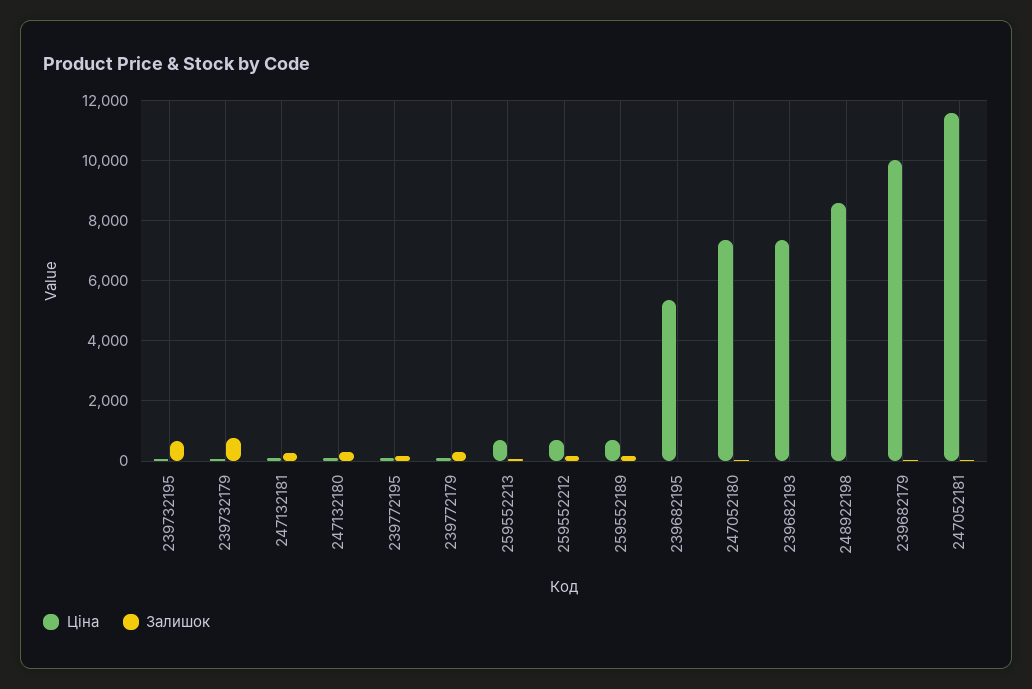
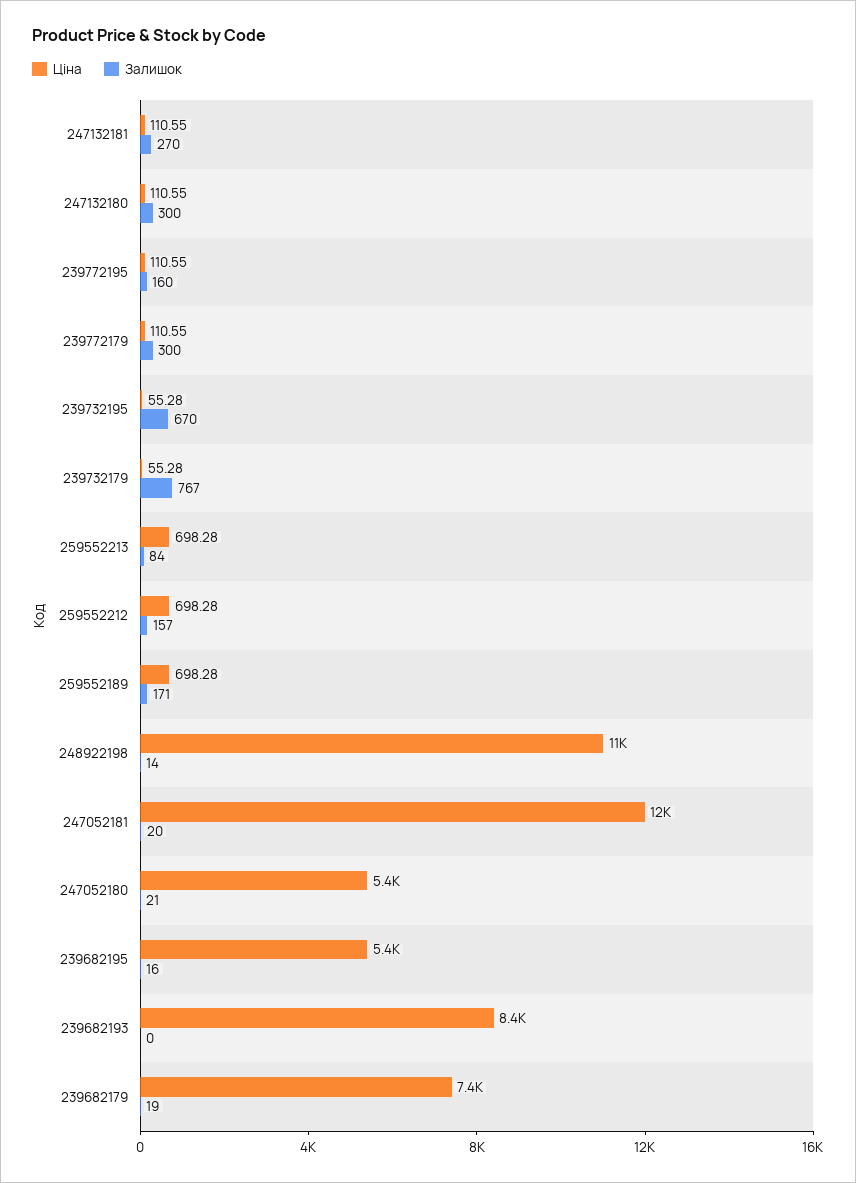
  {
    "Ціна": {
      "239732195": 55.28,
      "239732179": 55.28,
      "247132181": 110.55,
      "247132180": 110.55,
      "239772195": 110.55,
      "239772179": 110.55,
      "259552213": 698.28,
      "259552212": 698.28,
      "259552189": 698.28,
      "239682195": 5400,
-     "247052180": 7400,
+     "247052180": 5400,
-     "239682193": 7400,
+     "239682193": 8400,
-     "248922198": 8600,
+     "248922198": 11000,
-     "239682179": 10000,
+     "239682179": 7400,
      "247052181": 12000
    },
    "Залишок": {
      "239732195": 670,
      "239732179": 767,
      "247132181": 270,
      "247132180": 300,
      "239772195": 160,
      "239772179": 300,
      "259552213": 84,
      "259552212": 157,
      "259552189": 171,
      "239682195": 16,
      "247052180": 21,
      "239682193": 0,
      "248922198": 14,
      "239682179": 19,
      "247052181": 20
    }
  }

